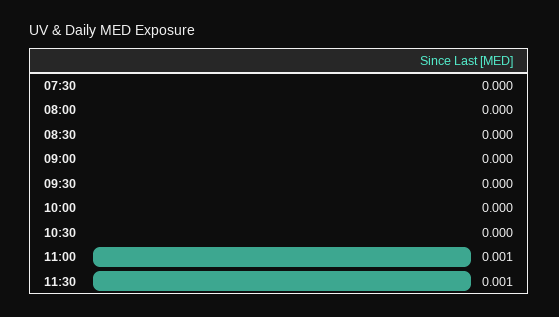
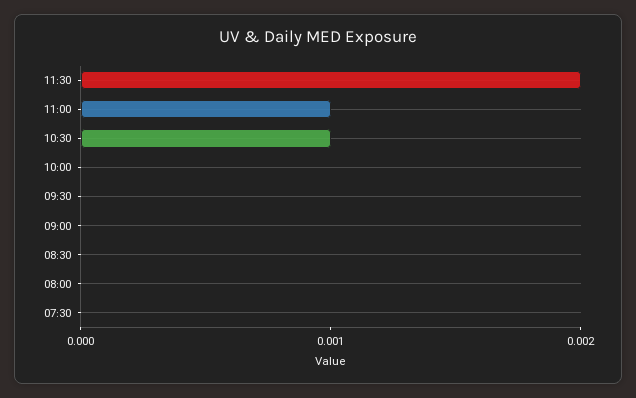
  {
    "07:30": 0,
    "08:00": 0,
    "08:30": 0,
    "09:00": 0,
    "09:30": 0,
    "10:00": 0,
-   "10:30": 0,
+   "10:30": 0.001,
    "11:00": 0.001,
-   "11:30": 0.001
+   "11:30": 0.002
  }

